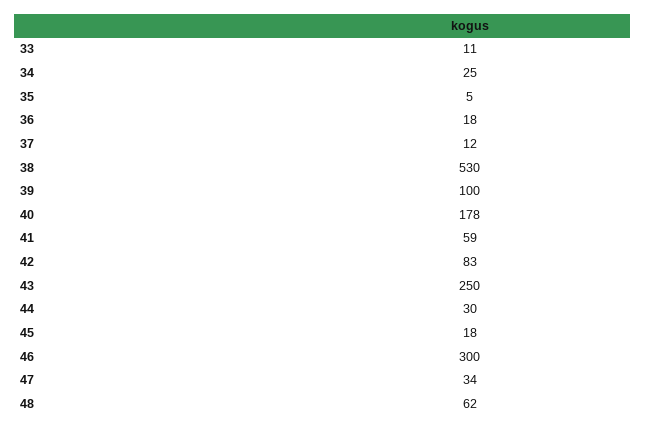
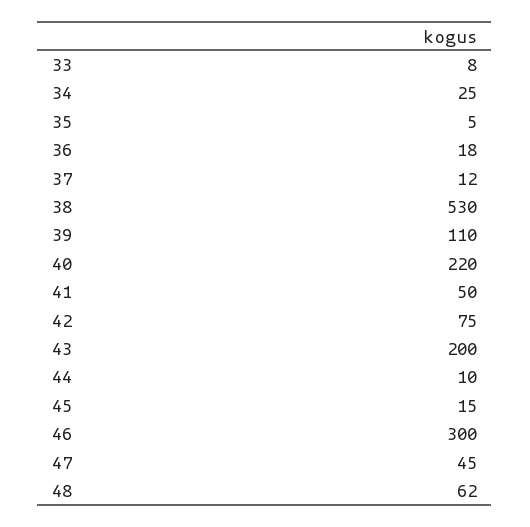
  {
-   "33": 11,
+   "33": 8,
    "34": 25,
    "35": 5,
    "36": 18,
    "37": 12,
    "38": 530,
-   "39": 100,
+   "39": 110,
-   "40": 178,
+   "40": 220,
-   "41": 59,
+   "41": 50,
-   "42": 83,
+   "42": 75,
-   "43": 250,
+   "43": 200,
-   "44": 30,
+   "44": 10,
-   "45": 18,
+   "45": 15,
    "46": 300,
-   "47": 34,
+   "47": 45,
    "48": 62
  }

